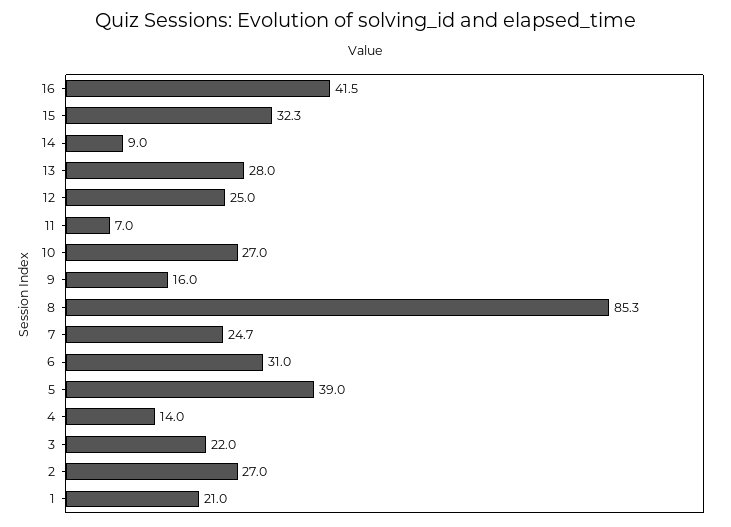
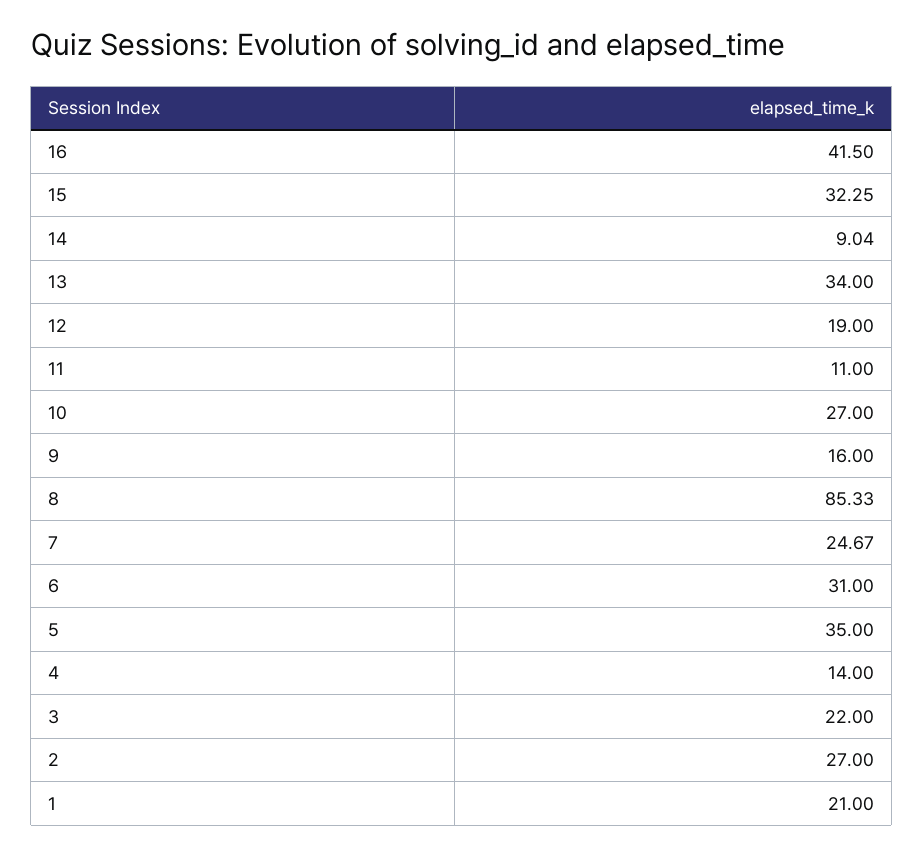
  {
    "16": 41.5,
    "15": 32.25,
    "14": 9.04,
-   "13": 28,
+   "13": 34,
-   "12": 25,
+   "12": 19,
-   "11": 7,
+   "11": 11,
    "10": 27,
    "9": 16,
    "8": 85.33,
    "7": 24.67,
    "6": 31,
-   "5": 39,
+   "5": 35,
    "4": 14,
    "3": 22,
    "2": 27,
    "1": 21
  }

